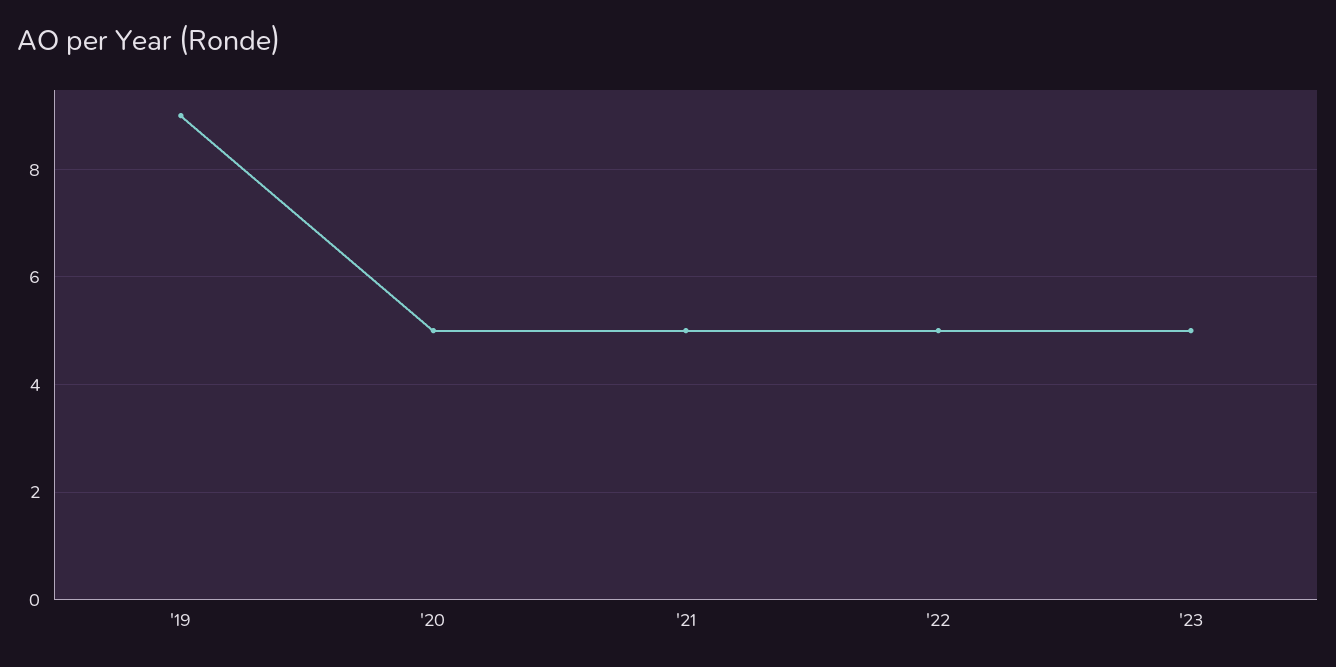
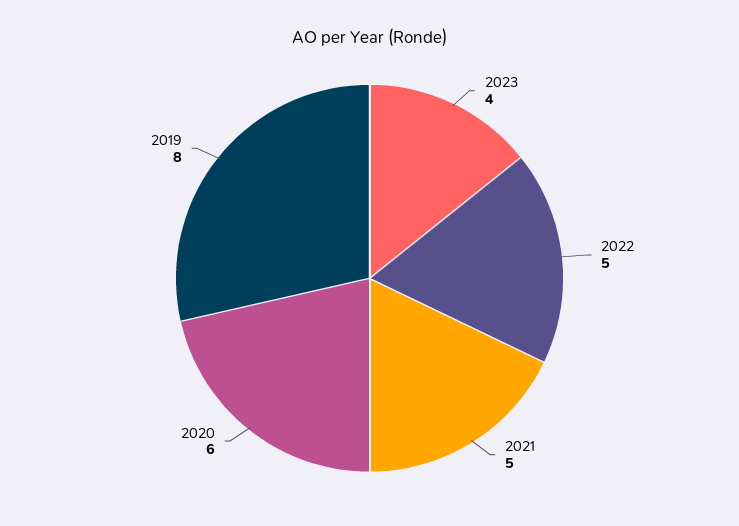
  {
-   "'19": 9,
+   "'19": 8,
-   "'20": 5,
+   "'20": 6,
    "'21": 5,
    "'22": 5,
-   "'23": 5
+   "'23": 4
  }

